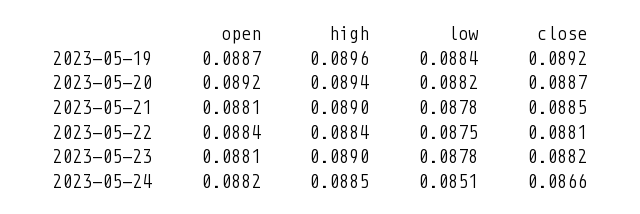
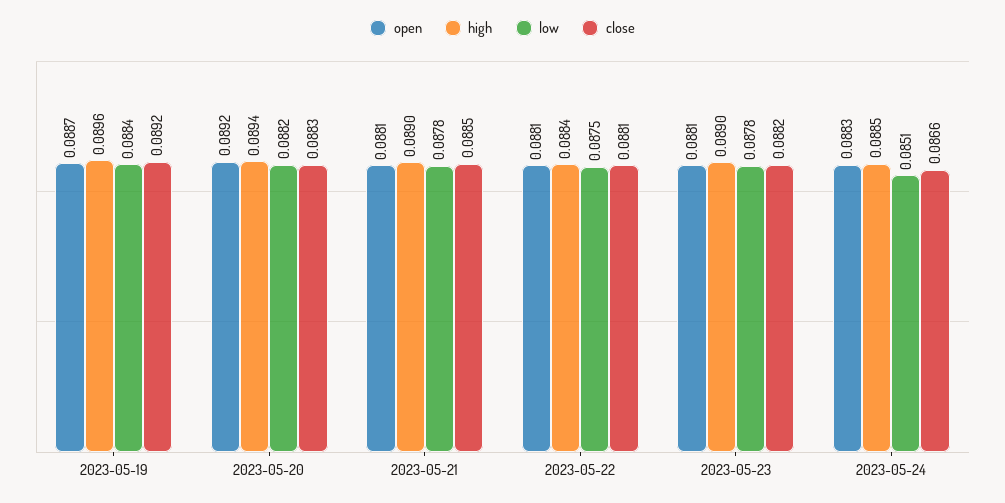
  {
    "open": {
      "2023-05-19": 0.0887,
      "2023-05-20": 0.0892,
      "2023-05-21": 0.0881,
-     "2023-05-22": 0.0884,
+     "2023-05-22": 0.0881,
      "2023-05-23": 0.0881,
-     "2023-05-24": 0.0882
+     "2023-05-24": 0.0883
    },
    "high": {
      "2023-05-19": 0.0896,
      "2023-05-20": 0.0894,
      "2023-05-21": 0.089,
      "2023-05-22": 0.0884,
      "2023-05-23": 0.089,
      "2023-05-24": 0.0885
    },
    "low": {
      "2023-05-19": 0.0884,
      "2023-05-20": 0.0882,
      "2023-05-21": 0.0878,
      "2023-05-22": 0.0875,
      "2023-05-23": 0.0878,
      "2023-05-24": 0.0851
    },
    "close": {
      "2023-05-19": 0.0892,
-     "2023-05-20": 0.0887,
+     "2023-05-20": 0.0883,
      "2023-05-21": 0.0885,
      "2023-05-22": 0.0881,
      "2023-05-23": 0.0882,
      "2023-05-24": 0.0866
    }
  }

